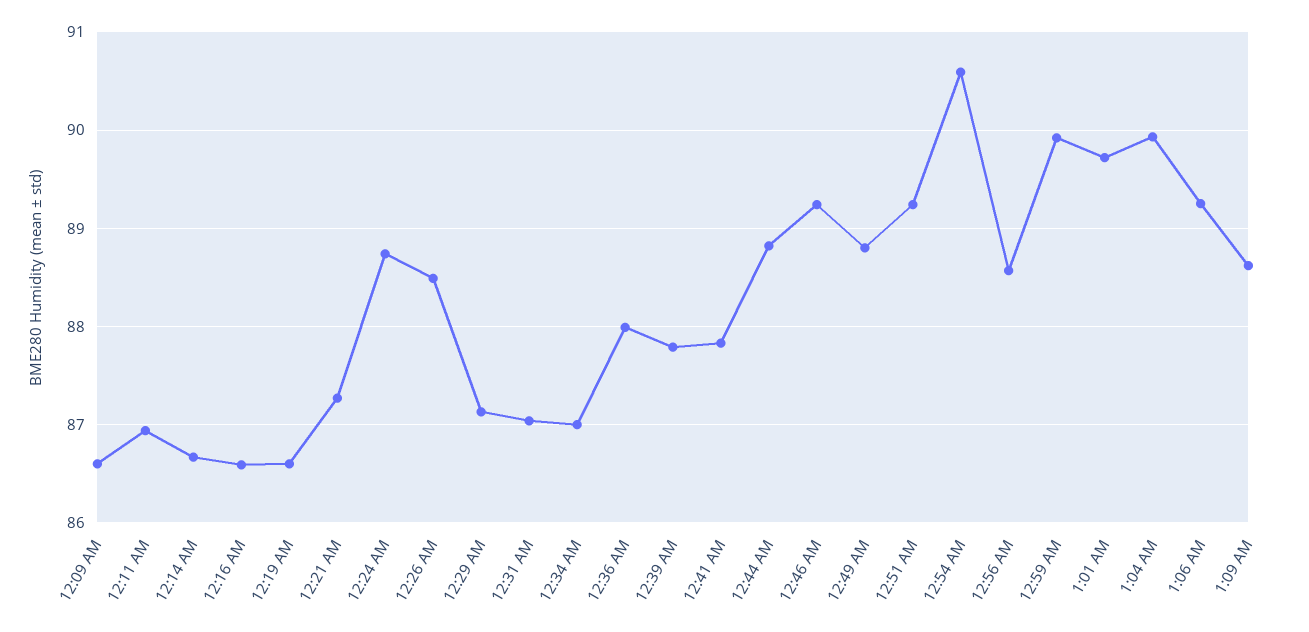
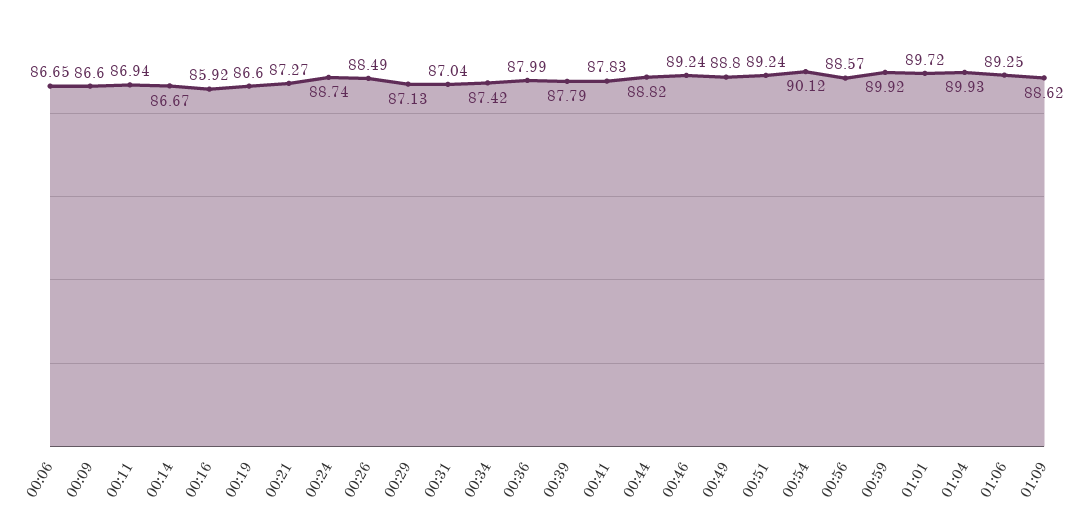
  {
    "12:09 AM": 86.6,
    "12:11 AM": 86.94,
    "12:14 AM": 86.67,
-   "12:16 AM": 86.6,
+   "12:16 AM": 85.92,
    "12:19 AM": 86.6,
    "12:21 AM": 87.27,
    "12:24 AM": 88.74,
    "12:26 AM": 88.49,
    "12:29 AM": 87.13,
    "12:31 AM": 87.04,
-   "12:34 AM": 87,
+   "12:34 AM": 87.42,
    "12:36 AM": 87.99,
    "12:39 AM": 87.79,
    "12:41 AM": 87.83,
    "12:44 AM": 88.82,
    "12:46 AM": 89.24,
    "12:49 AM": 88.8,
    "12:51 AM": 89.24,
-   "12:54 AM": 90.6,
+   "12:54 AM": 90.12,
    "12:56 AM": 88.57,
    "12:59 AM": 89.92,
    "1:01 AM": 89.72,
    "1:04 AM": 89.93,
    "1:06 AM": 89.25,
-   "1:09 AM": 88.62
+   "1:09 AM": 88.62,
+   "00:06": 86.65
  }

